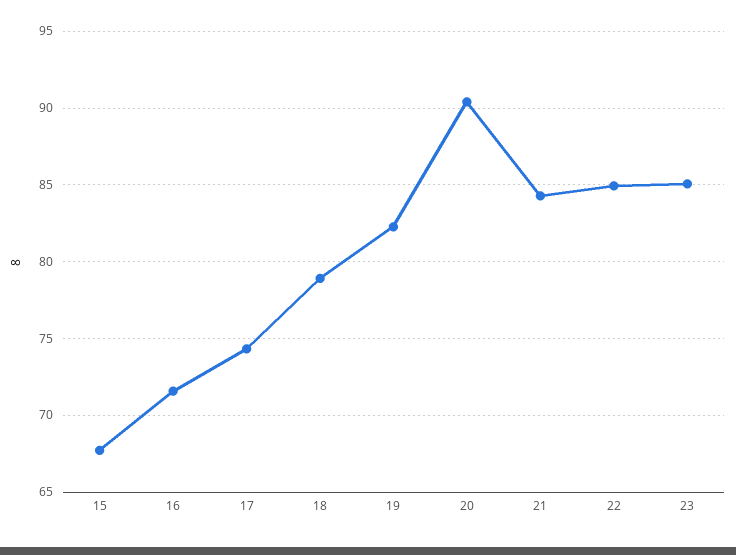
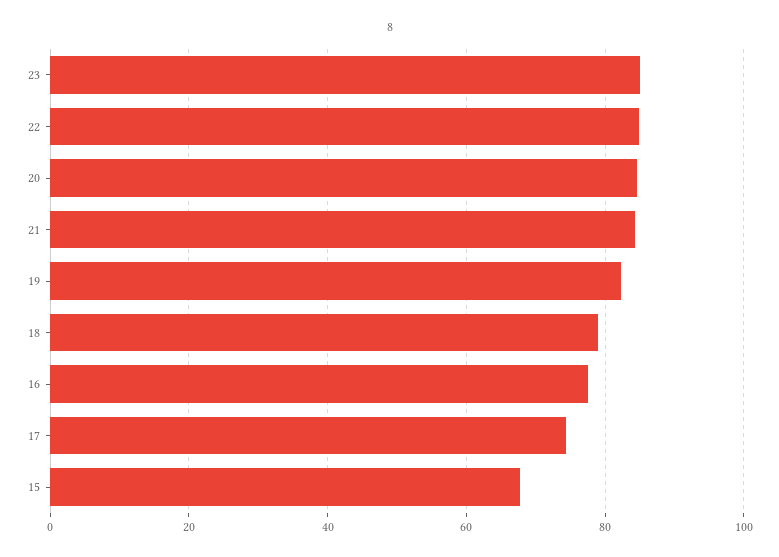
  {
    "15": 67.5,
-   "16": 71.5,
+   "16": 78,
    "17": 74.5,
    "18": 79,
    "19": 82.5,
-   "20": 90.5,
+   "20": 84,
    "21": 84.5,
    "22": 85,
    "23": 85
  }

